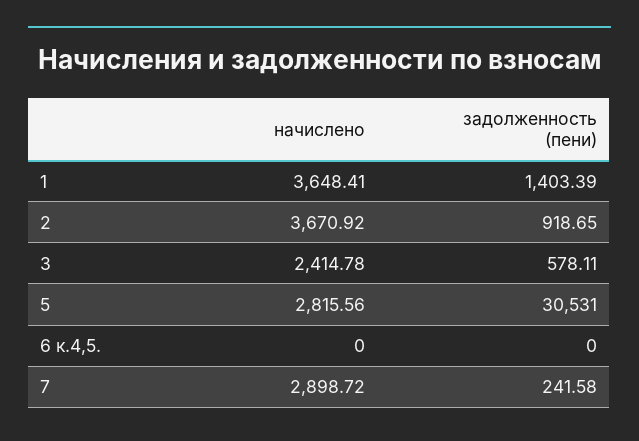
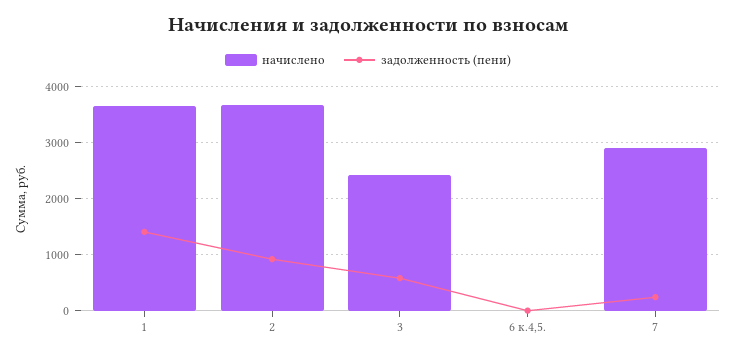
  {
    "начислено": {
      "1": 3648.41,
      "2": 3670.92,
      "3": 2414.78,
-     "5": 2815.56,
      "6 к.4,5.": 0,
      "7": 2898.72
    },
    "задолженность (пени)": {
      "1": 1403.39,
      "2": 918.65,
      "3": 578.11,
-     "5": 30531,
      "6 к.4,5.": 0,
      "7": 241.58
    }
  }

